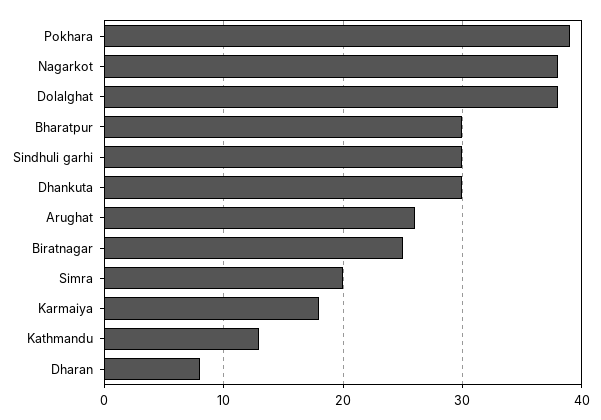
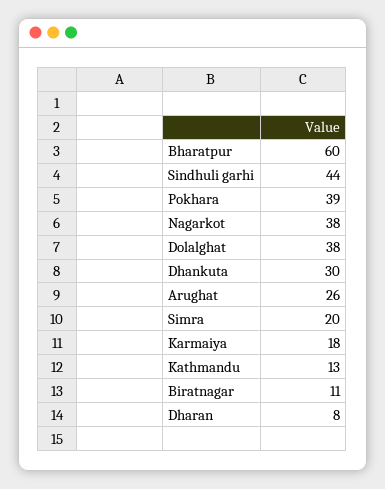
  {
    "Pokhara": 39,
    "Nagarkot": 38,
    "Dolalghat": 38,
-   "Bharatpur": 30,
+   "Bharatpur": 60,
-   "Sindhuli garhi": 30,
+   "Sindhuli garhi": 44,
    "Dhankuta": 30,
    "Arughat": 26,
-   "Biratnagar": 25,
+   "Biratnagar": 11,
    "Simra": 20,
    "Karmaiya": 18,
    "Kathmandu": 13,
    "Dharan": 8
  }

